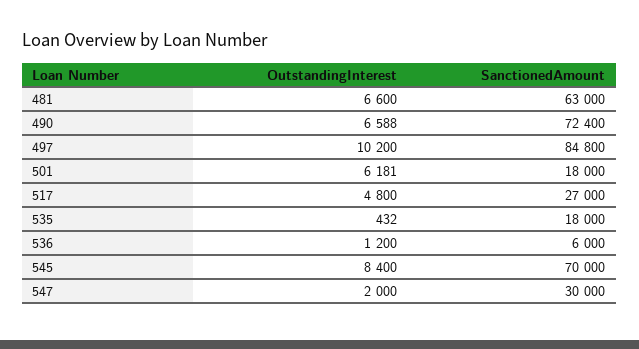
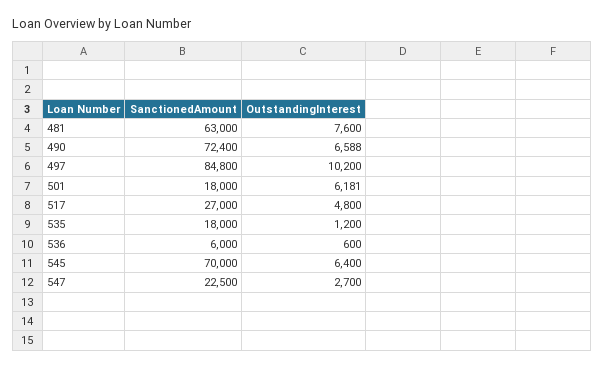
  {
    "OutstandingInterest": {
-     "481": 6600,
+     "481": 7600,
      "490": 6588,
      "497": 10200,
      "501": 6181,
      "517": 4800,
-     "535": 432,
+     "535": 1200,
-     "536": 1200,
+     "536": 600,
-     "545": 8400,
+     "545": 6400,
-     "547": 2000
+     "547": 2700
    },
    "SanctionedAmount": {
      "481": 63000,
      "490": 72400,
      "497": 84800,
      "501": 18000,
      "517": 27000,
      "535": 18000,
      "536": 6000,
      "545": 70000,
-     "547": 30000
+     "547": 22500
    }
  }

